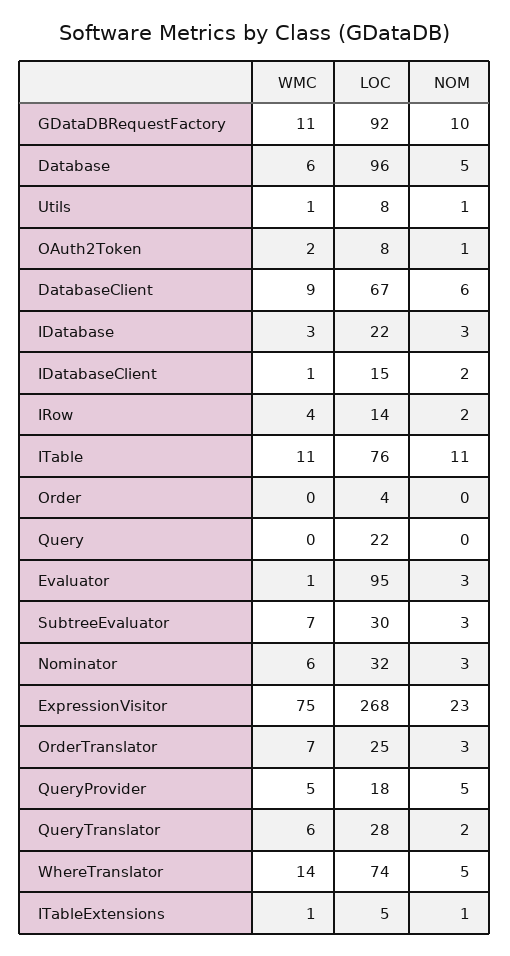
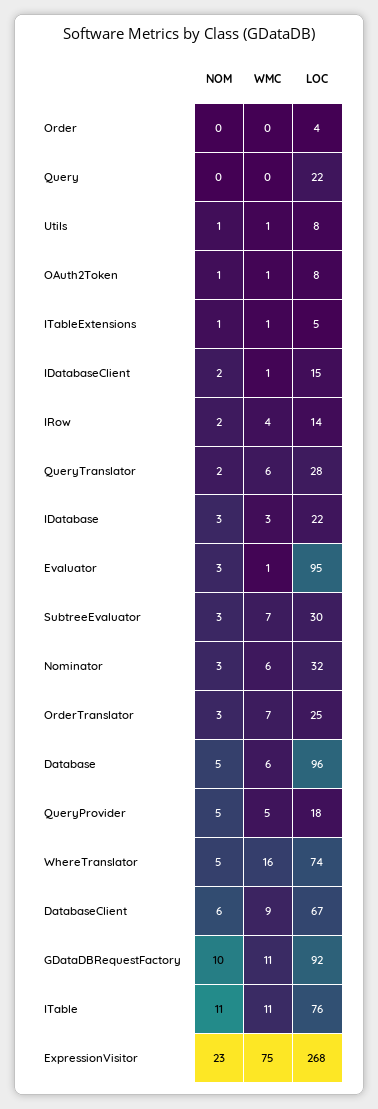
  {
    "WMC": {
      "GDataDBRequestFactory": 11,
      "Database": 6,
      "Utils": 1,
-     "OAuth2Token": 2,
+     "OAuth2Token": 1,
      "DatabaseClient": 9,
      "IDatabase": 3,
      "IDatabaseClient": 1,
      "IRow": 4,
      "ITable": 11,
      "Order": 0,
      "Query": 0,
      "Evaluator": 1,
      "SubtreeEvaluator": 7,
      "Nominator": 6,
      "ExpressionVisitor": 75,
      "OrderTranslator": 7,
      "QueryProvider": 5,
      "QueryTranslator": 6,
-     "WhereTranslator": 14,
+     "WhereTranslator": 16,
      "ITableExtensions": 1
    },
    "LOC": {
      "GDataDBRequestFactory": 92,
      "Database": 96,
      "Utils": 8,
      "OAuth2Token": 8,
      "DatabaseClient": 67,
      "IDatabase": 22,
      "IDatabaseClient": 15,
      "IRow": 14,
      "ITable": 76,
      "Order": 4,
      "Query": 22,
      "Evaluator": 95,
      "SubtreeEvaluator": 30,
      "Nominator": 32,
      "ExpressionVisitor": 268,
      "OrderTranslator": 25,
      "QueryProvider": 18,
      "QueryTranslator": 28,
      "WhereTranslator": 74,
      "ITableExtensions": 5
    },
    "NOM": {
      "GDataDBRequestFactory": 10,
      "Database": 5,
      "Utils": 1,
      "OAuth2Token": 1,
      "DatabaseClient": 6,
      "IDatabase": 3,
      "IDatabaseClient": 2,
      "IRow": 2,
      "ITable": 11,
      "Order": 0,
      "Query": 0,
      "Evaluator": 3,
      "SubtreeEvaluator": 3,
      "Nominator": 3,
      "ExpressionVisitor": 23,
      "OrderTranslator": 3,
      "QueryProvider": 5,
      "QueryTranslator": 2,
      "WhereTranslator": 5,
      "ITableExtensions": 1
    }
  }

